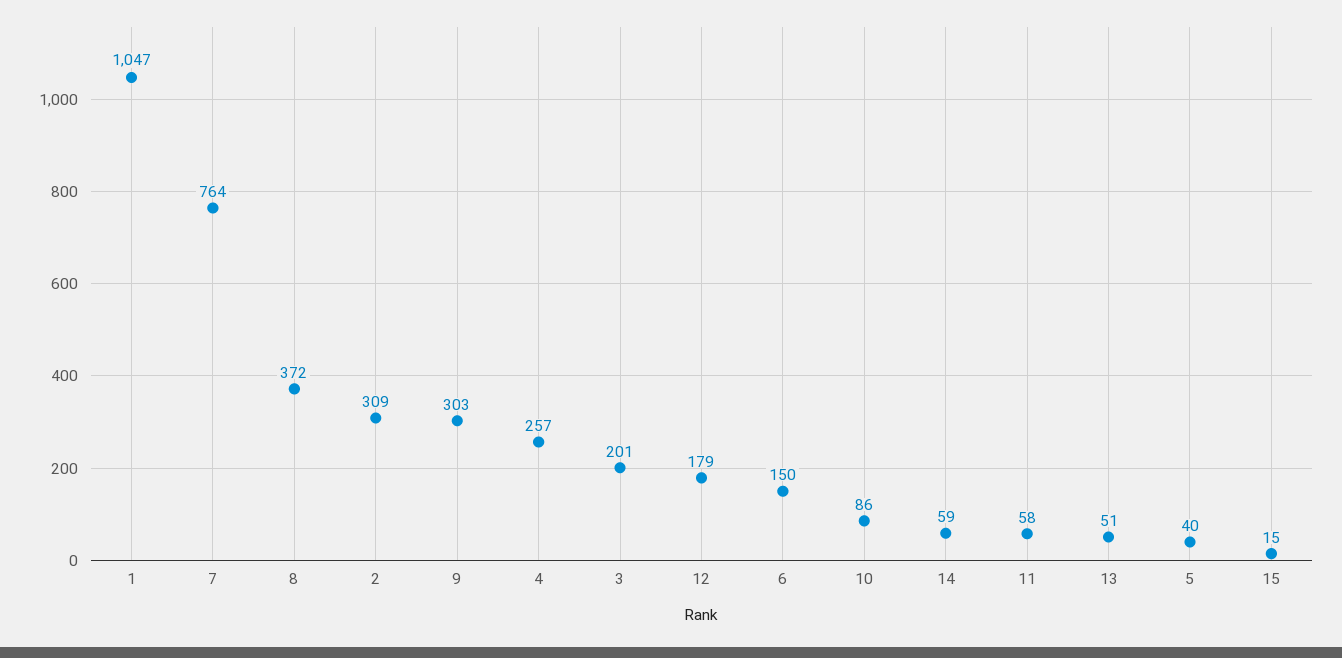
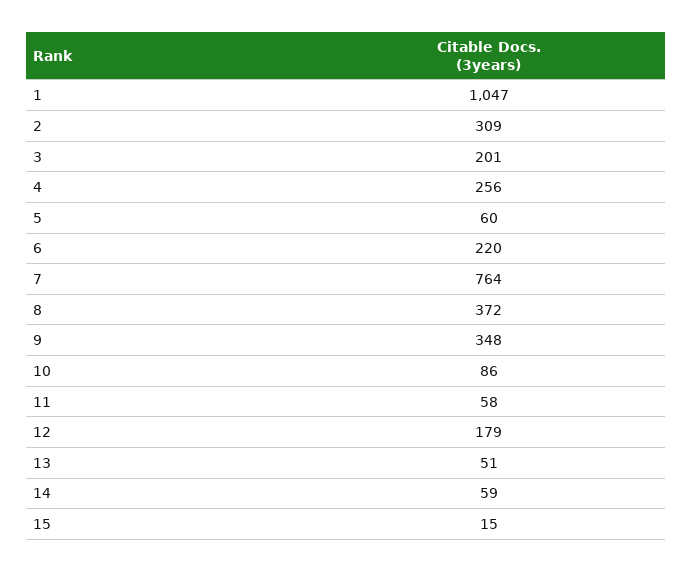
  {
    "1": 1047,
    "7": 764,
    "8": 372,
    "2": 309,
-   "9": 303,
+   "9": 348,
-   "4": 257,
+   "4": 256,
    "3": 201,
    "12": 179,
-   "6": 150,
+   "6": 220,
    "10": 86,
    "14": 59,
    "11": 58,
    "13": 51,
-   "5": 40,
+   "5": 60,
    "15": 15
  }

